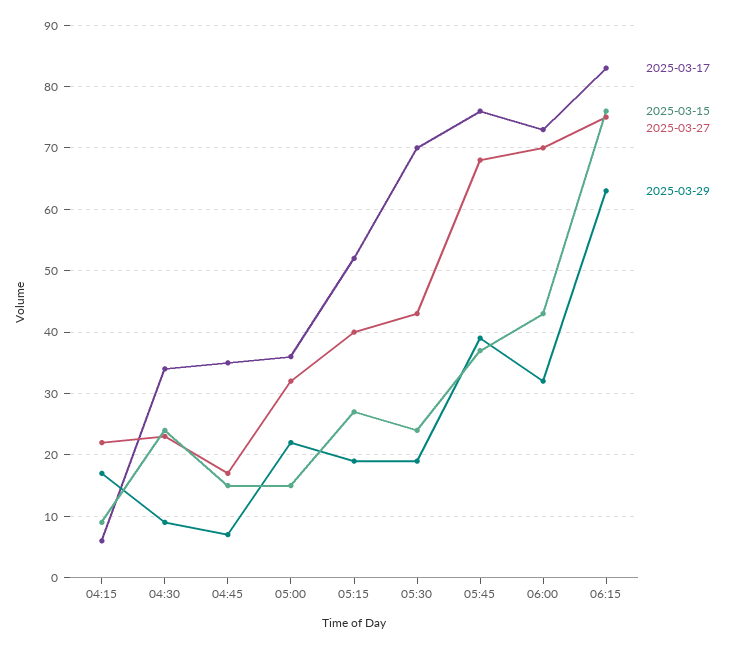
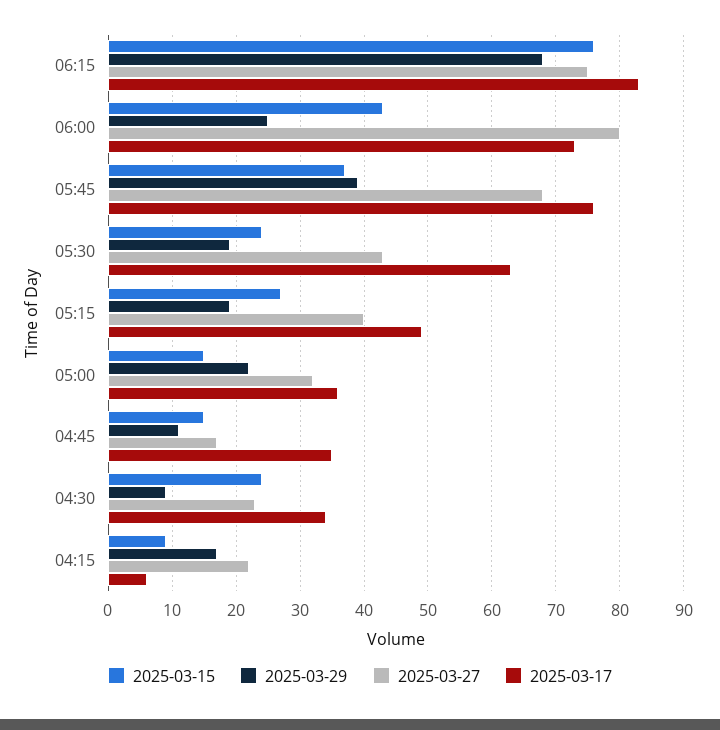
  {
    "2025-03-17": {
      "04:15": 6,
      "04:30": 34,
      "04:45": 35,
      "05:00": 36,
-     "05:15": 52,
+     "05:15": 49,
-     "05:30": 70,
+     "05:30": 63,
      "05:45": 76,
      "06:00": 73,
      "06:15": 83
    },
    "2025-03-15": {
      "04:15": 9,
      "04:30": 24,
      "04:45": 15,
      "05:00": 15,
      "05:15": 27,
      "05:30": 24,
      "05:45": 37,
      "06:00": 43,
      "06:15": 76
    },
    "2025-03-27": {
      "04:15": 22,
      "04:30": 23,
      "04:45": 17,
      "05:00": 32,
      "05:15": 40,
      "05:30": 43,
      "05:45": 68,
-     "06:00": 70,
+     "06:00": 80,
      "06:15": 75
    },
    "2025-03-29": {
      "04:15": 17,
      "04:30": 9,
-     "04:45": 7,
+     "04:45": 11,
      "05:00": 22,
      "05:15": 19,
      "05:30": 19,
      "05:45": 39,
-     "06:00": 32,
+     "06:00": 25,
-     "06:15": 63
+     "06:15": 68
    }
  }

